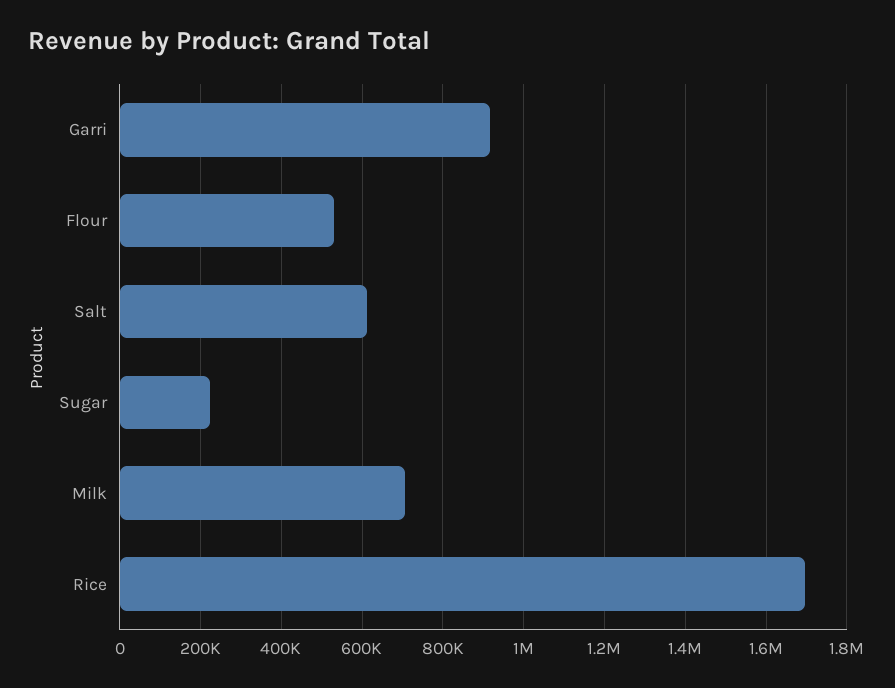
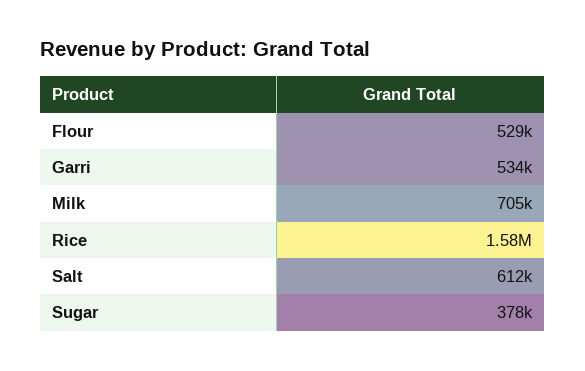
  {
-   "Garri": 920000,
+   "Garri": 534000,
    "Flour": 529000,
    "Salt": 612000,
-   "Sugar": 220000,
+   "Sugar": 378000,
    "Milk": 705000,
-   "Rice": 1700000
+   "Rice": 1580000
  }

